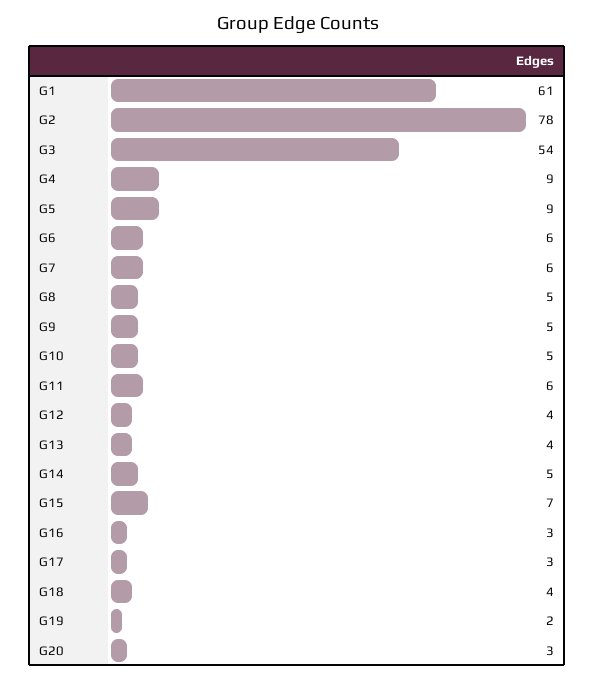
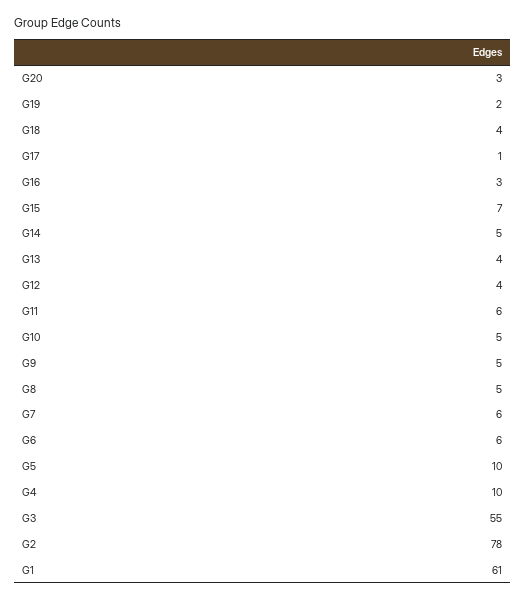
  {
    "G1": 61,
    "G2": 78,
-   "G3": 54,
+   "G3": 55,
-   "G4": 9,
+   "G4": 10,
-   "G5": 9,
+   "G5": 10,
    "G6": 6,
    "G7": 6,
    "G8": 5,
    "G9": 5,
    "G10": 5,
    "G11": 6,
    "G12": 4,
    "G13": 4,
    "G14": 5,
    "G15": 7,
    "G16": 3,
-   "G17": 3,
+   "G17": 1,
    "G18": 4,
    "G19": 2,
    "G20": 3
  }

